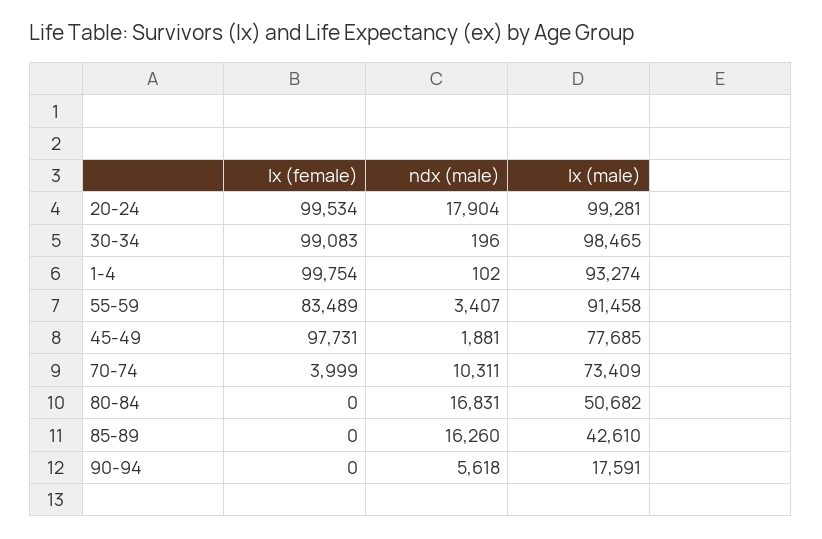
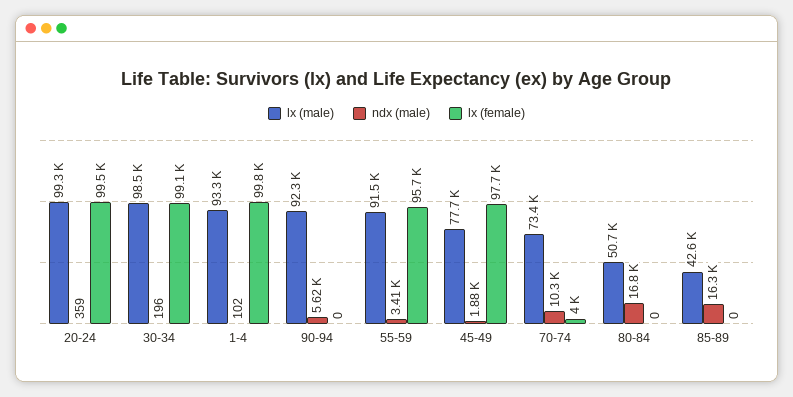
  {
    "lx (female)": {
      "20-24": 99534,
      "30-34": 99083,
      "1-4": 99754,
-     "55-59": 83489,
+     "55-59": 95700,
      "45-49": 97731,
      "70-74": 3999,
      "80-84": 0,
      "85-89": 0,
      "90-94": 0
    },
    "ndx (male)": {
-     "20-24": 17904,
+     "20-24": 359,
      "30-34": 196,
      "1-4": 102,
      "55-59": 3407,
      "45-49": 1881,
      "70-74": 10311,
      "80-84": 16831,
      "85-89": 16260,
      "90-94": 5618
    },
    "lx (male)": {
      "20-24": 99281,
      "30-34": 98465,
      "1-4": 93274,
      "55-59": 91458,
      "45-49": 77685,
      "70-74": 73409,
      "80-84": 50682,
      "85-89": 42610,
-     "90-94": 17591
+     "90-94": 92300
    }
  }

